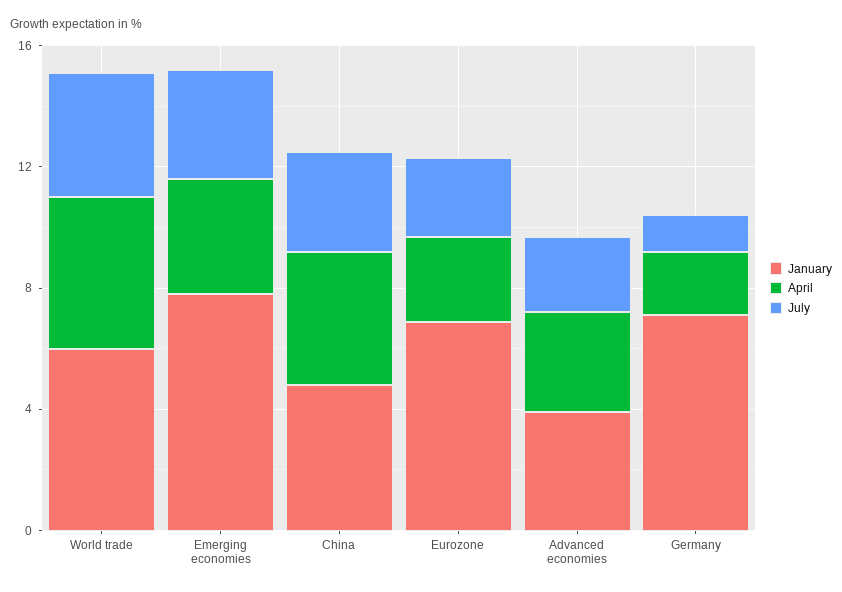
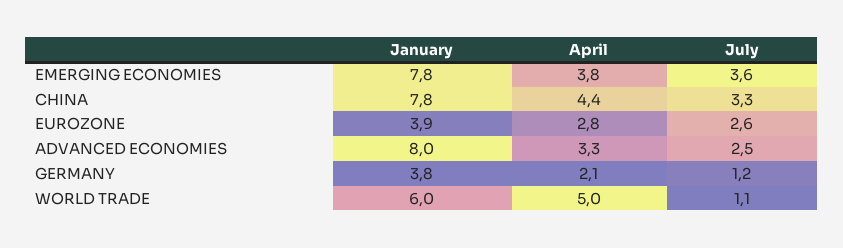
  {
    "January": {
      "World trade": 6,
      "Emerging economies": 7.8,
-     "China": 5,
+     "China": 7.8,
-     "Eurozone": 7,
+     "Eurozone": 3.9,
-     "Advanced economies": 4,
+     "Advanced economies": 8,
-     "Germany": 7
+     "Germany": 3.8
    },
    "April": {
      "World trade": 5,
      "Emerging economies": 3.8,
      "China": 4.4,
      "Eurozone": 2.8,
      "Advanced economies": 3.3,
      "Germany": 2.1
    },
    "July": {
-     "World trade": 4,
+     "World trade": 1.1,
      "Emerging economies": 3.6,
      "China": 3.3,
      "Eurozone": 2.6,
      "Advanced economies": 2.5,
      "Germany": 1.2
    }
  }

